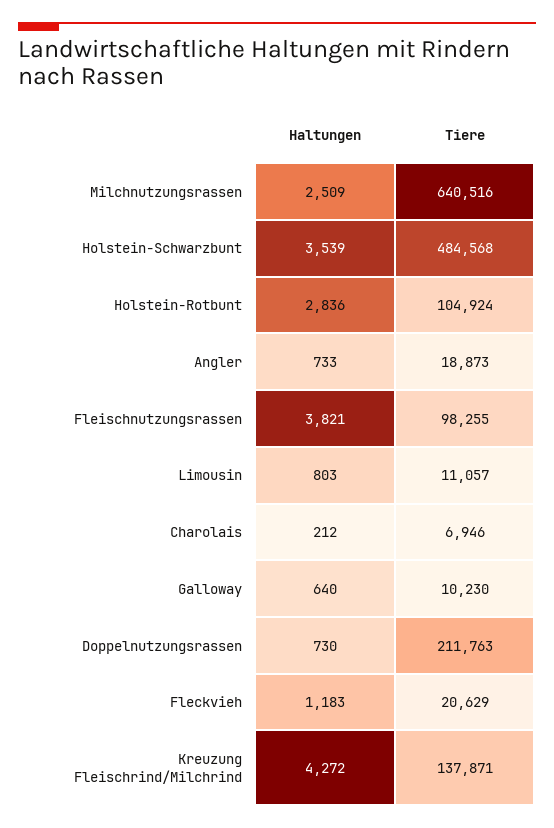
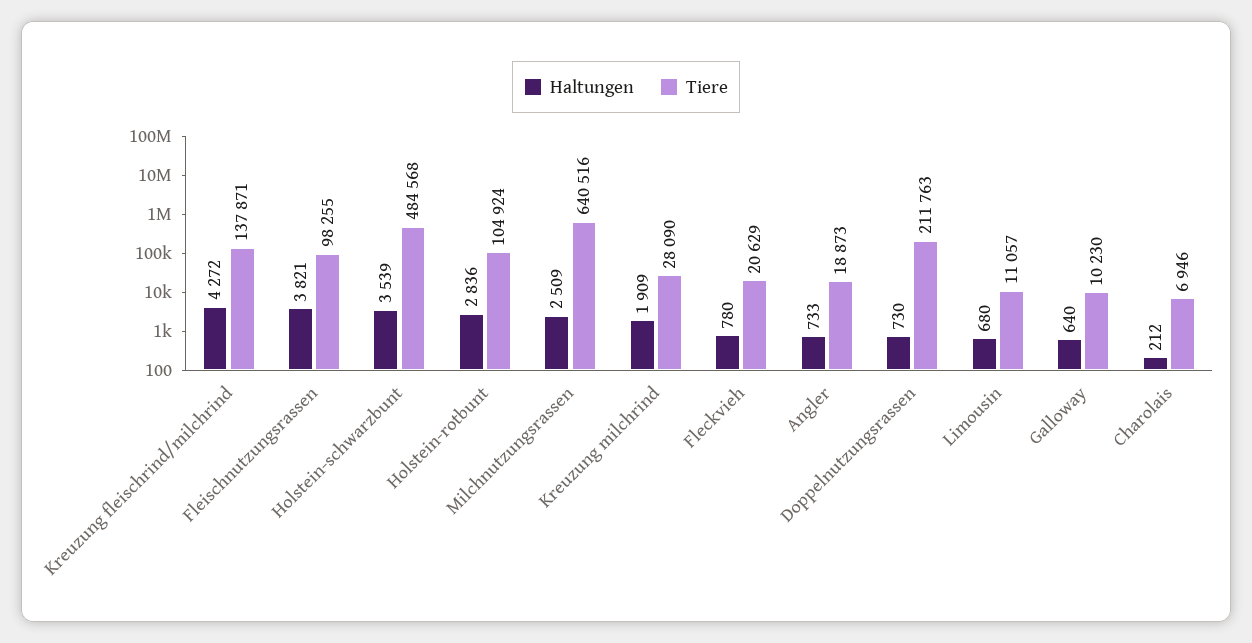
  {
    "Haltungen": {
      "Milchnutzungsrassen": 2509,
      "Holstein-Schwarzbunt": 3539,
      "Holstein-Rotbunt": 2836,
      "Angler": 733,
      "Fleischnutzungsrassen": 3821,
-     "Limousin": 803,
+     "Limousin": 680,
      "Charolais": 212,
      "Galloway": 640,
      "Doppelnutzungsrassen": 730,
-     "Fleckvieh": 1183,
+     "Fleckvieh": 780,
-     "Kreuzung Fleischrind/Milchrind": 4272
+     "Kreuzung Fleischrind/Milchrind": 4272,
+     "Kreuzung milchrind": 1909
    },
    "Tiere": {
      "Milchnutzungsrassen": 640516,
      "Holstein-Schwarzbunt": 484568,
      "Holstein-Rotbunt": 104924,
      "Angler": 18873,
      "Fleischnutzungsrassen": 98255,
      "Limousin": 11057,
      "Charolais": 6946,
      "Galloway": 10230,
      "Doppelnutzungsrassen": 211763,
      "Fleckvieh": 20629,
-     "Kreuzung Fleischrind/Milchrind": 137871
+     "Kreuzung Fleischrind/Milchrind": 137871,
+     "Kreuzung milchrind": 28090
    }
  }

